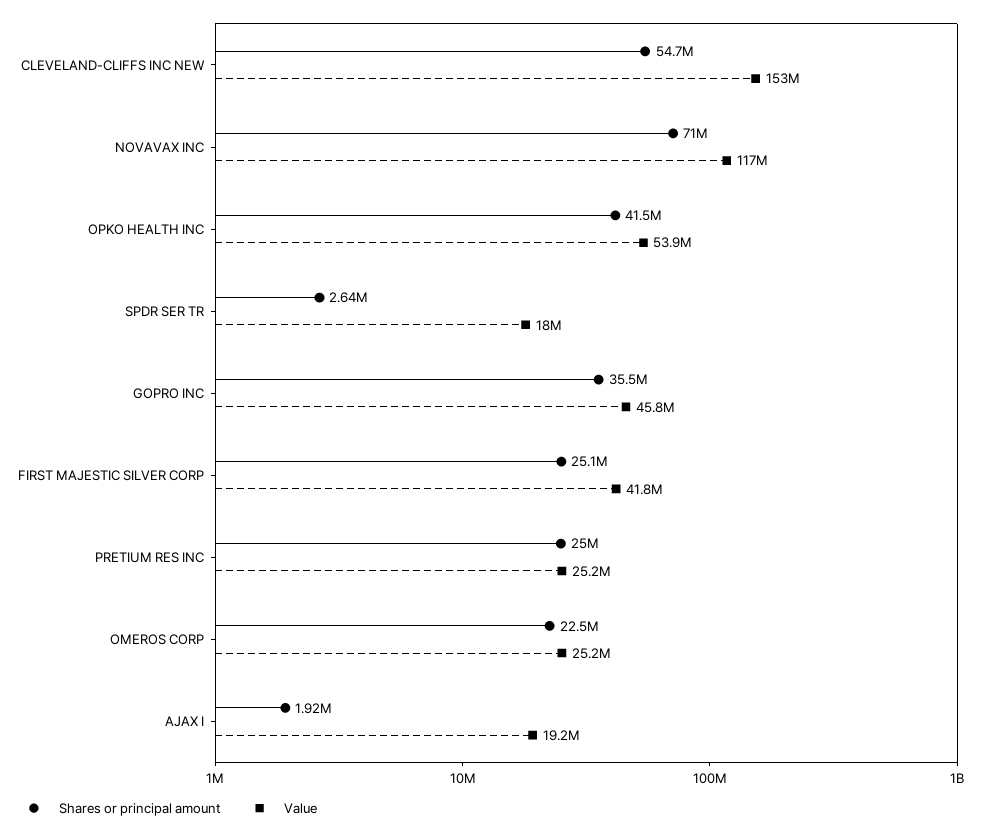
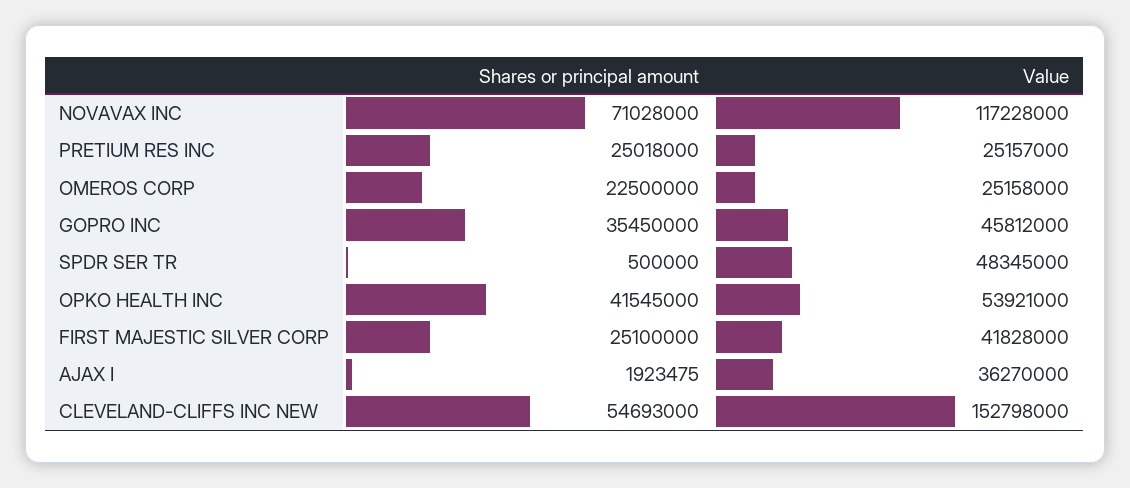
  {
    "Shares or principal amount": {
      "CLEVELAND-CLIFFS INC NEW": 54693000,
      "NOVAVAX INC": 71028000,
      "OPKO HEALTH INC": 41545000,
-     "SPDR SER TR": 2640000,
+     "SPDR SER TR": 500000,
      "GOPRO INC": 35450000,
      "FIRST MAJESTIC SILVER CORP": 25100000,
      "PRETIUM RES INC": 25018000,
      "OMEROS CORP": 22500000,
      "AJAX I": 1923475
    },
    "Value": {
      "CLEVELAND-CLIFFS INC NEW": 152798000,
      "NOVAVAX INC": 117228000,
      "OPKO HEALTH INC": 53921000,
-     "SPDR SER TR": 18000000,
+     "SPDR SER TR": 48345000,
      "GOPRO INC": 45812000,
      "FIRST MAJESTIC SILVER CORP": 41828000,
      "PRETIUM RES INC": 25157000,
      "OMEROS CORP": 25158000,
-     "AJAX I": 19200000
+     "AJAX I": 36270000
    }
  }

